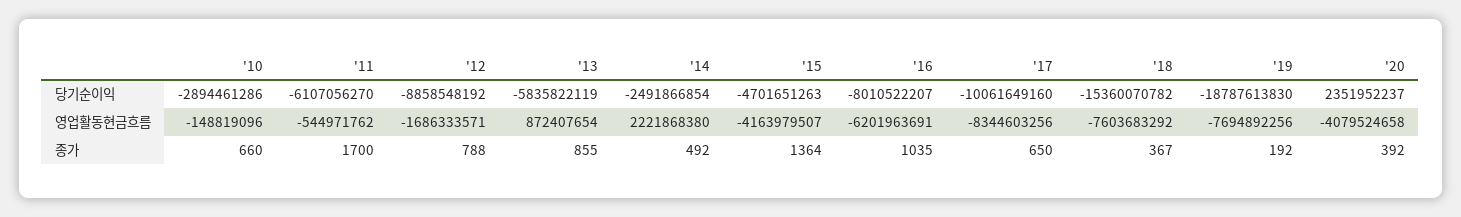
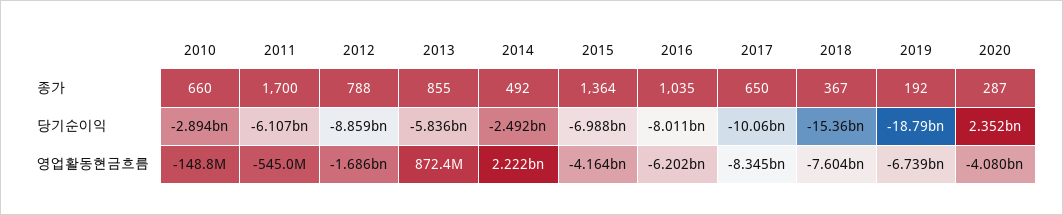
  {
    "'10": {
      "당기순이익": -2894461286,
      "영업활동현금흐름": -148819096,
      "종가": 660
    },
    "'11": {
      "당기순이익": -6107056270,
      "영업활동현금흐름": -544971762,
      "종가": 1700
    },
    "'12": {
      "당기순이익": -8858548192,
      "영업활동현금흐름": -1686333571,
      "종가": 788
    },
    "'13": {
      "당기순이익": -5835822119,
      "영업활동현금흐름": 872407654,
      "종가": 855
    },
    "'14": {
      "당기순이익": -2491866854,
      "영업활동현금흐름": 2221868380,
      "종가": 492
    },
    "'15": {
-     "당기순이익": -4701651263,
+     "당기순이익": -6988000000,
      "영업활동현금흐름": -4163979507,
      "종가": 1364
    },
    "'16": {
      "당기순이익": -8010522207,
      "영업활동현금흐름": -6201963691,
      "종가": 1035
    },
    "'17": {
      "당기순이익": -10061649160,
      "영업활동현금흐름": -8344603256,
      "종가": 650
    },
    "'18": {
      "당기순이익": -15360070782,
      "영업활동현금흐름": -7603683292,
      "종가": 367
    },
    "'19": {
      "당기순이익": -18787613830,
-     "영업활동현금흐름": -7694892256,
+     "영업활동현금흐름": -6739000000,
      "종가": 192
    },
    "'20": {
      "당기순이익": 2351952237,
      "영업활동현금흐름": -4079524658,
-     "종가": 392
+     "종가": 287
    }
  }

